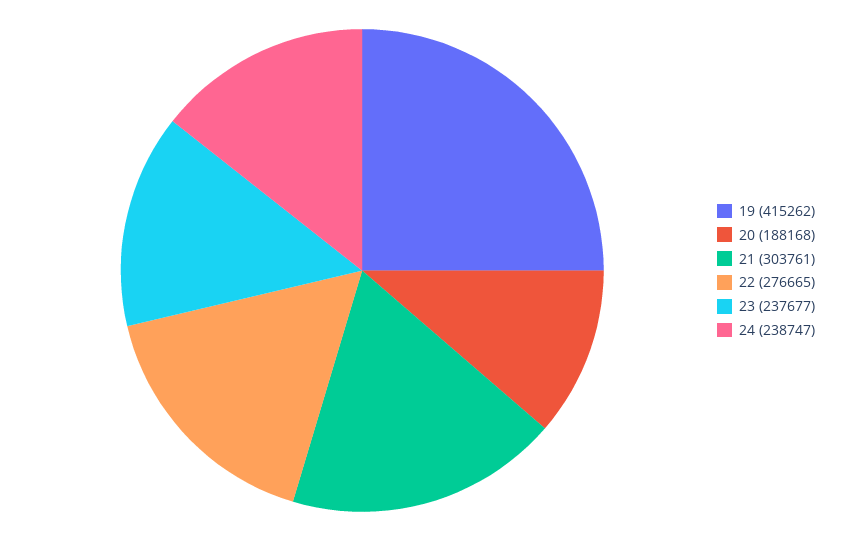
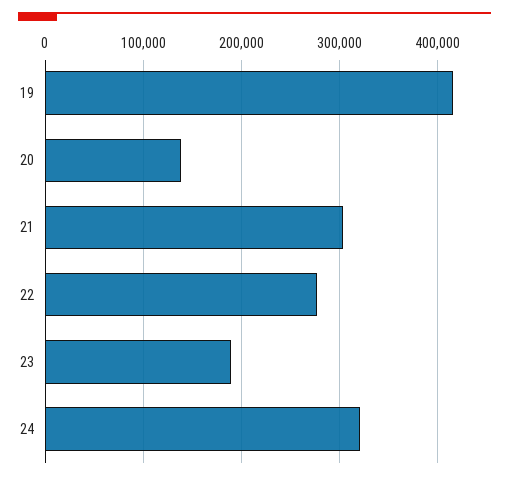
  {
    "19": 415262,
-   "20": 188168,
+   "20": 140000,
    "21": 303761,
    "22": 276665,
-   "23": 237677,
+   "23": 190000,
-   "24": 238747
+   "24": 320000
  }

